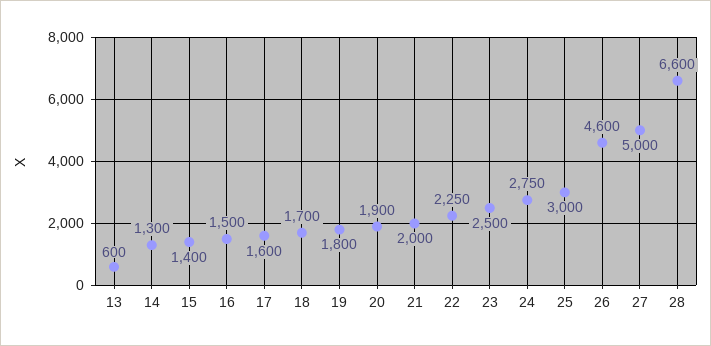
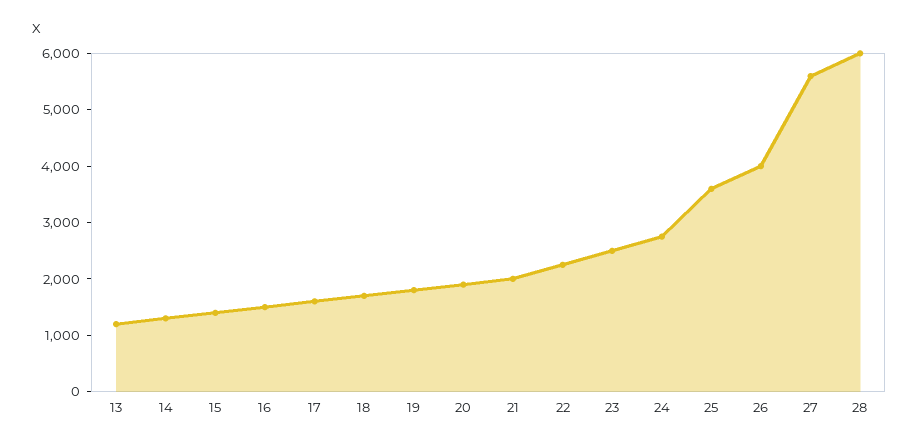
  {
-   "13": 600,
+   "13": 1200,
    "14": 1300,
    "15": 1400,
    "16": 1500,
    "17": 1600,
    "18": 1700,
    "19": 1800,
    "20": 1900,
    "21": 2000,
    "22": 2250,
    "23": 2500,
    "24": 2750,
-   "25": 3000,
+   "25": 3600,
-   "26": 4600,
+   "26": 4000,
-   "27": 5000,
+   "27": 5600,
-   "28": 6600
+   "28": 6000
  }

